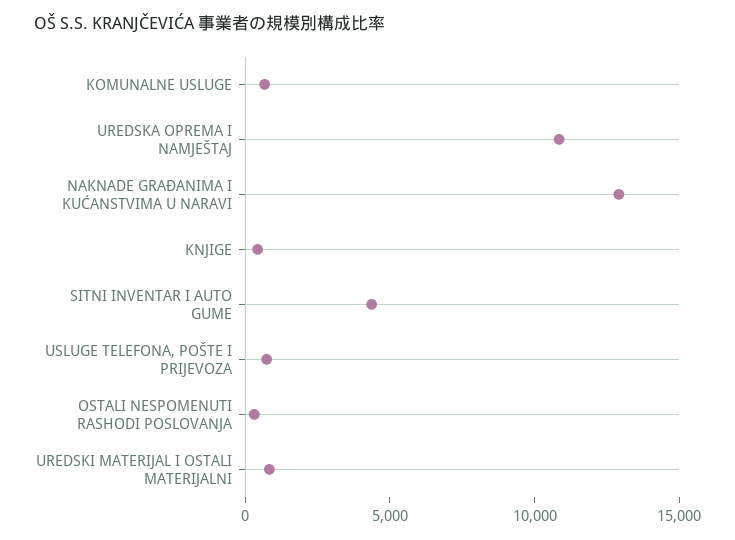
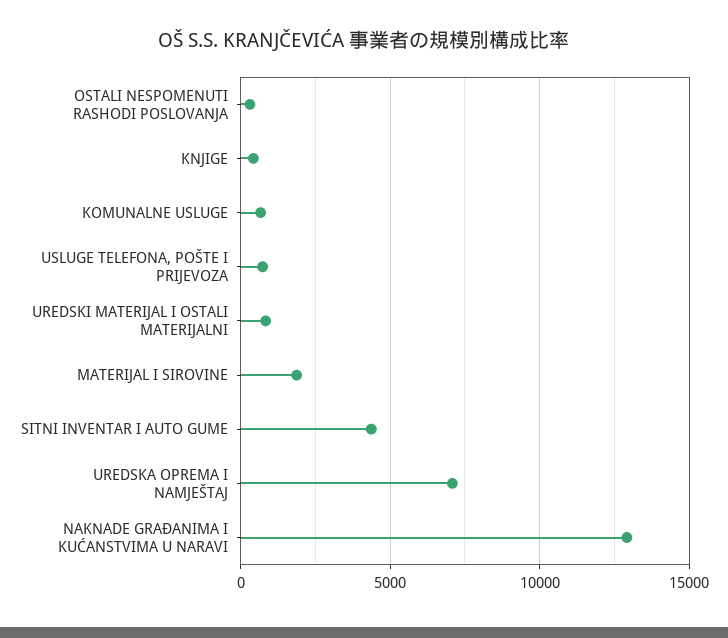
  {
    "KOMUNALNE USLUGE": 500,
-   "UREDSKA OPREMA I NAMJEŠTAJ": 11000,
+   "UREDSKA OPREMA I NAMJEŠTAJ": 7000,
    "NAKNADE GRAĐANIMA I KUĆANSTVIMA U NARAVI": 13000,
    "KNJIGE": 500,
    "SITNI INVENTAR I AUTO GUME": 4500,
    "USLUGE TELEFONA, POŠTE I PRIJEVOZA": 500,
    "OSTALI NESPOMENUTI RASHODI POSLOVANJA": 500,
-   "UREDSKI MATERIJAL I OSTALI MATERIJALNI": 1000
+   "UREDSKI MATERIJAL I OSTALI MATERIJALNI": 1000,
+   "MATERIJAL I SIROVINE": 2000
  }

